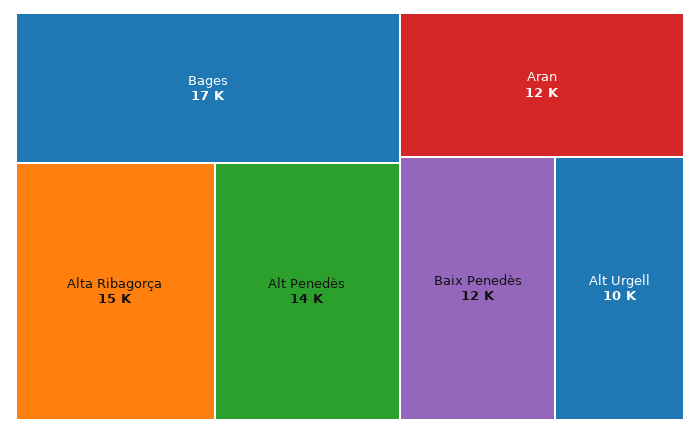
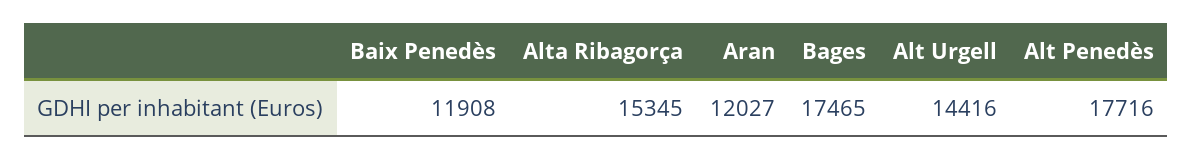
  {
    "Bages": 17465,
    "Alta Ribagorça": 15345,
-   "Alt Penedès": 14000,
+   "Alt Penedès": 17716,
    "Aran": 12027,
    "Baix Penedès": 11908,
-   "Alt Urgell": 10000
+   "Alt Urgell": 14416
  }

